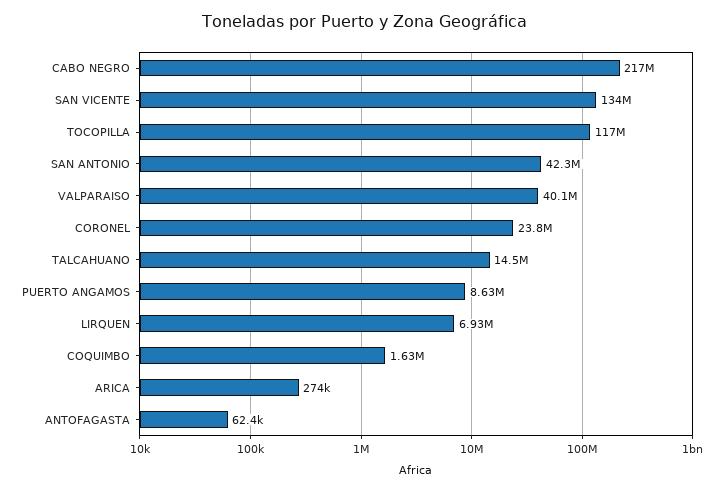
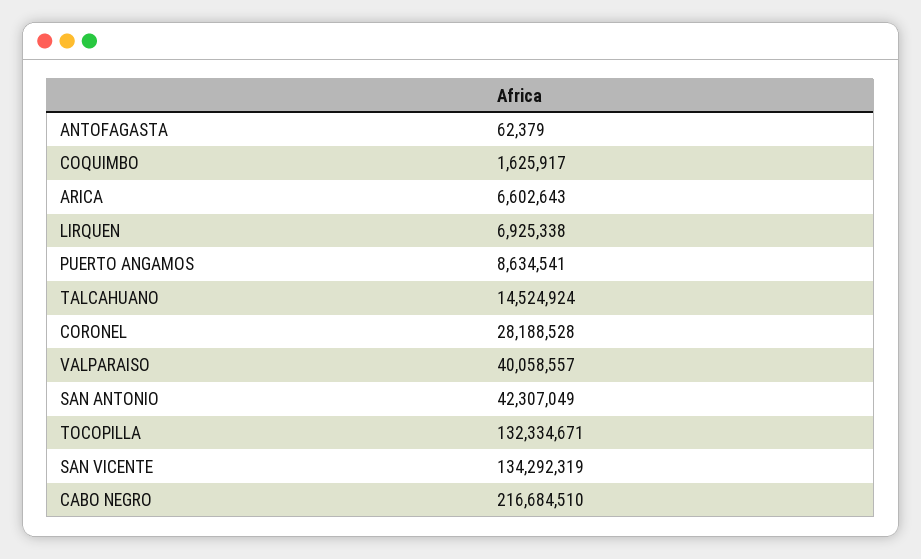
  {
    "CABO NEGRO": 216684510,
    "SAN VICENTE": 134292319,
-   "TOCOPILLA": 117000000,
+   "TOCOPILLA": 132334671,
    "SAN ANTONIO": 42307049,
    "VALPARAISO": 40058557,
-   "CORONEL": 23800000,
+   "CORONEL": 28188528,
    "TALCAHUANO": 14524924,
    "PUERTO ANGAMOS": 8634541,
    "LIRQUEN": 6925338,
    "COQUIMBO": 1625917,
-   "ARICA": 274000,
+   "ARICA": 6602643,
    "ANTOFAGASTA": 62379
  }

